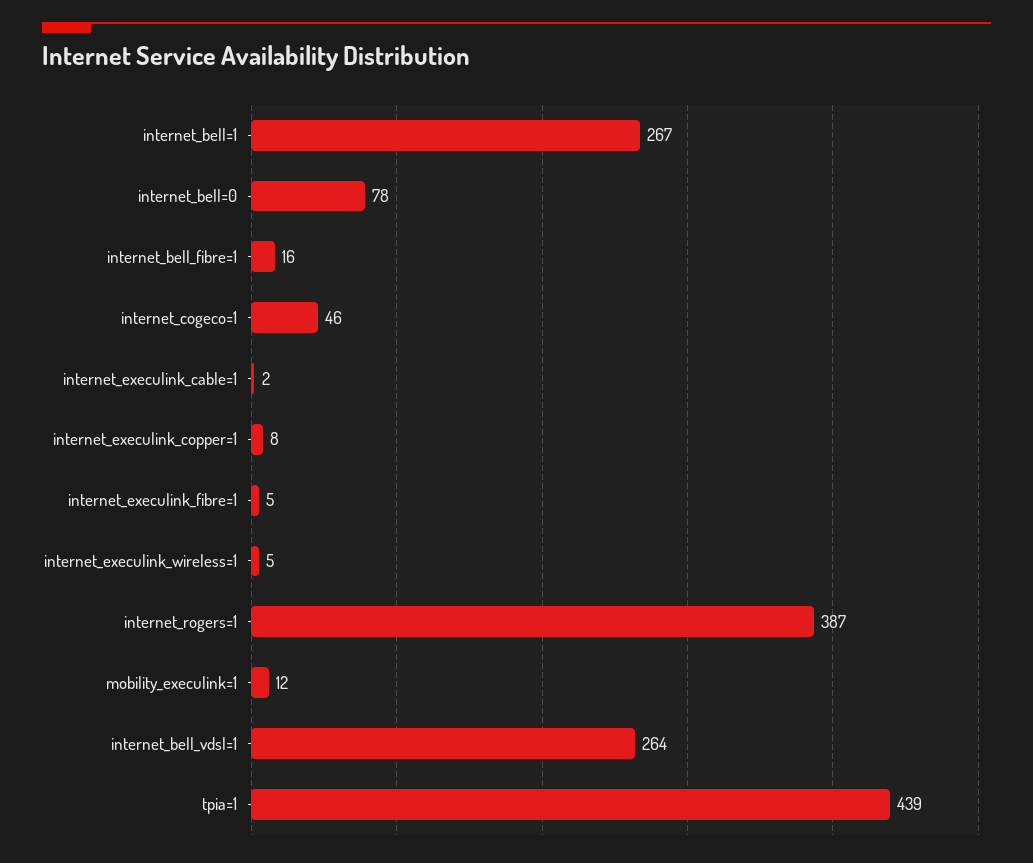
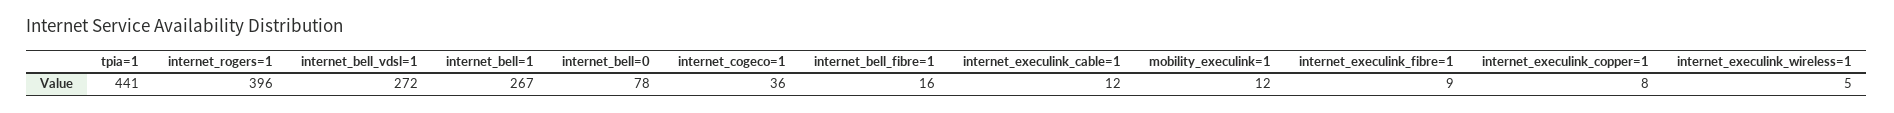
  {
    "internet_bell=1": 267,
    "internet_bell=0": 78,
    "internet_bell_fibre=1": 16,
-   "internet_cogeco=1": 46,
+   "internet_cogeco=1": 36,
-   "internet_execulink_cable=1": 2,
+   "internet_execulink_cable=1": 12,
    "internet_execulink_copper=1": 8,
-   "internet_execulink_fibre=1": 5,
+   "internet_execulink_fibre=1": 9,
    "internet_execulink_wireless=1": 5,
-   "internet_rogers=1": 387,
+   "internet_rogers=1": 396,
    "mobility_execulink=1": 12,
-   "internet_bell_vdsl=1": 264,
+   "internet_bell_vdsl=1": 272,
-   "tpia=1": 439
+   "tpia=1": 441
  }

